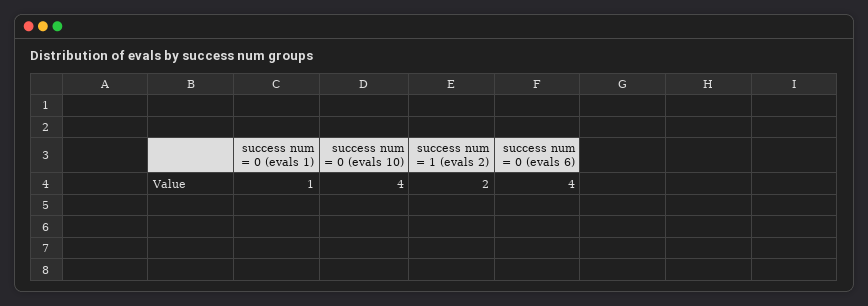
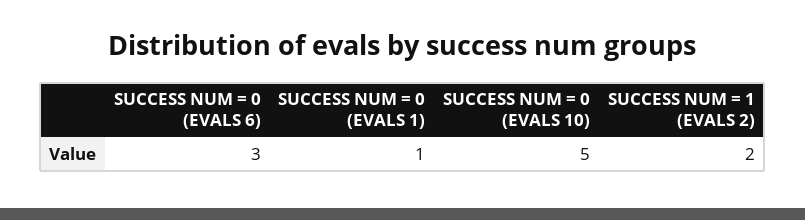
  {
    "success num = 0 (evals 1)": 1,
-   "success num = 0 (evals 10)": 4,
+   "success num = 0 (evals 10)": 5,
    "success num = 1 (evals 2)": 2,
-   "success num = 0 (evals 6)": 4
+   "success num = 0 (evals 6)": 3
  }

